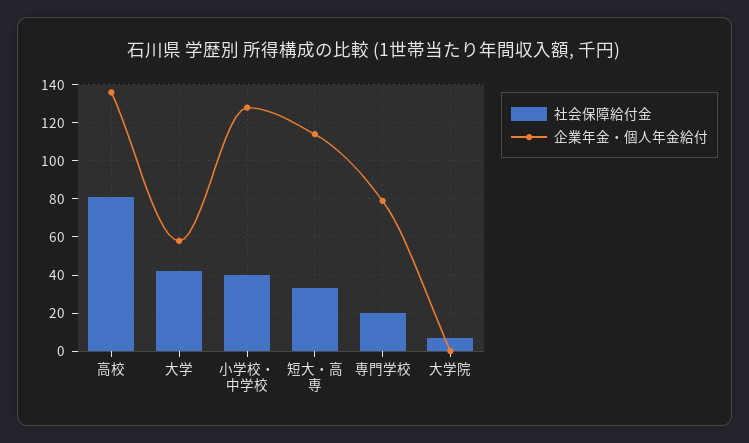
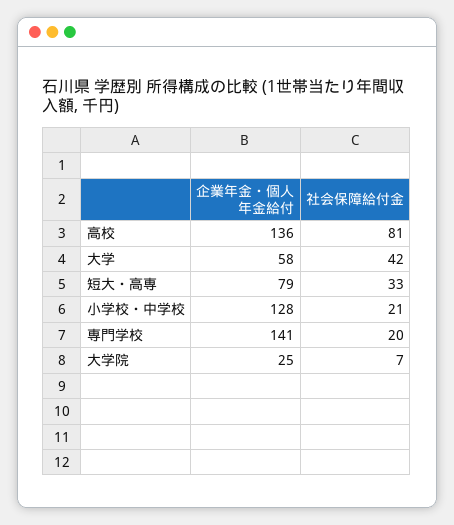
  {
    "社会保障給付金": {
      "高校": 81,
      "大学": 42,
-     "小学校・中学校": 40,
+     "小学校・中学校": 21,
      "短大・高専": 33,
      "専門学校": 20,
      "大学院": 7
    },
    "企業年金・個人年金給付": {
      "高校": 136,
      "大学": 58,
      "小学校・中学校": 128,
-     "短大・高専": 115,
+     "短大・高専": 79,
-     "専門学校": 80,
+     "専門学校": 141,
-     "大学院": 0
+     "大学院": 25
    }
  }

